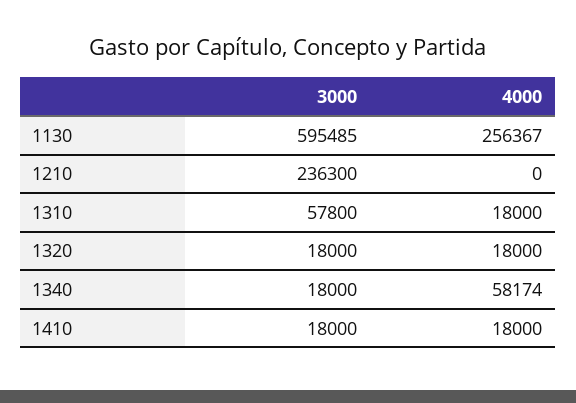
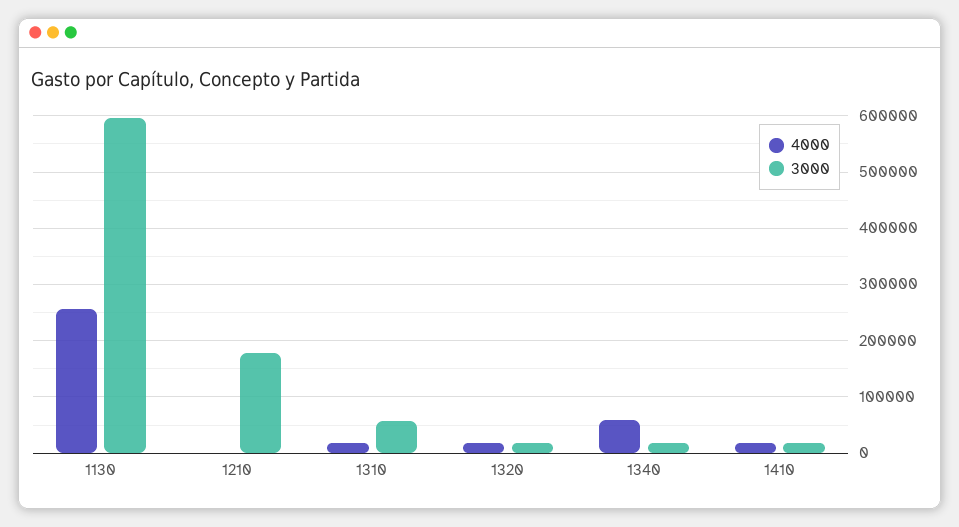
  {
    "3000": {
      "1130": 595485,
-     "1210": 236300,
+     "1210": 180000,
      "1310": 57800,
      "1320": 18000,
      "1340": 18000,
      "1410": 18000
    },
    "4000": {
      "1130": 256367,
      "1210": 0,
      "1310": 18000,
      "1320": 18000,
      "1340": 58174,
      "1410": 18000
    }
  }

